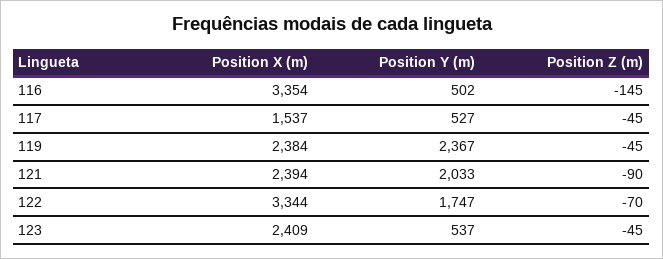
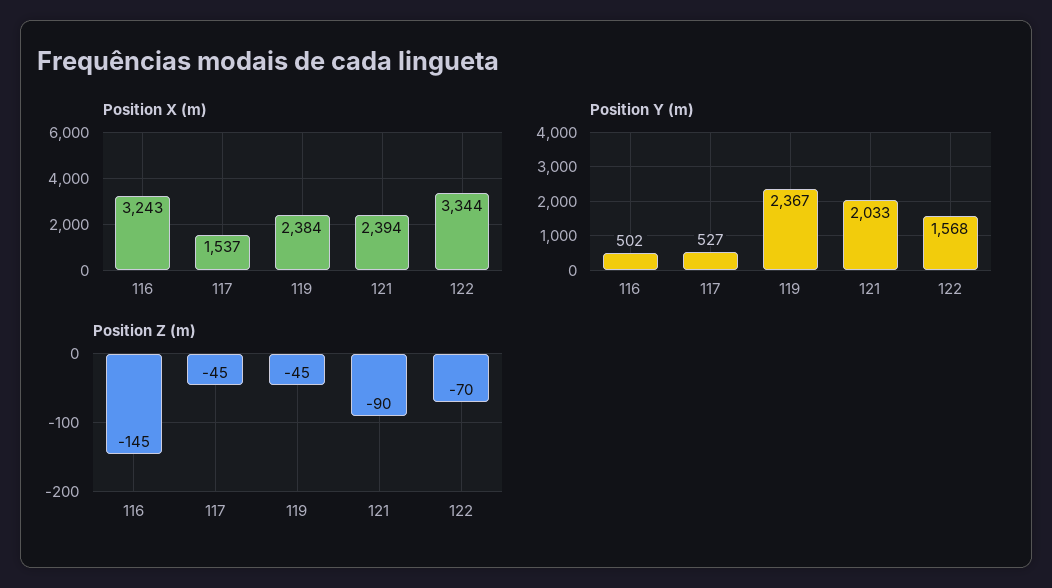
  {
    "Position X (m)": {
-     "116": 3354,
+     "116": 3243,
      "117": 1537,
      "119": 2384,
      "121": 2394,
-     "122": 3344,
+     "122": 3344
-     "123": 2409
    },
    "Position Y (m)": {
      "116": 502,
      "117": 527,
      "119": 2367,
      "121": 2033,
-     "122": 1747,
+     "122": 1568
-     "123": 537
    },
    "Position Z (m)": {
      "116": -145,
      "117": -45,
      "119": -45,
      "121": -90,
-     "122": -70,
+     "122": -70
-     "123": -45
    }
  }

